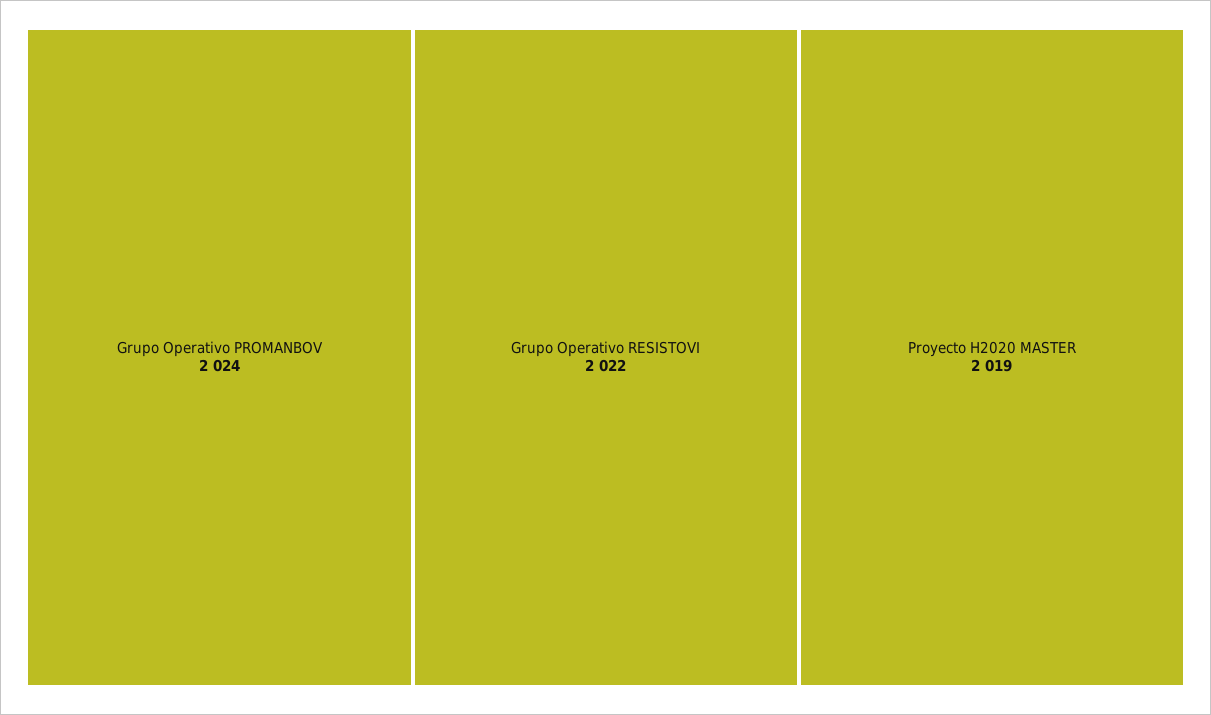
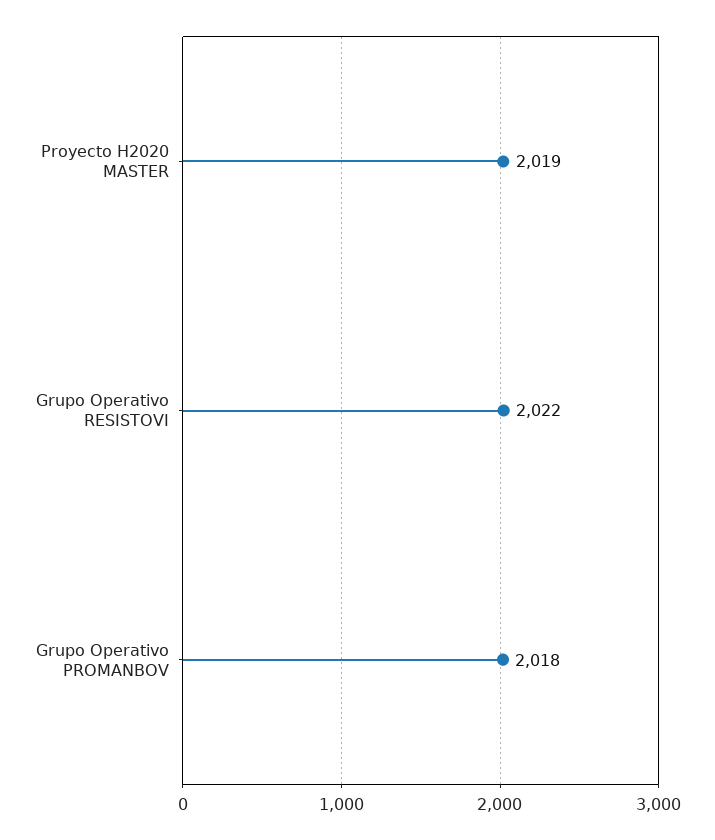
  {
-   "Grupo Operativo PROMANBOV": 2024,
+   "Grupo Operativo PROMANBOV": 2018,
    "Grupo Operativo RESISTOVI": 2022,
    "Proyecto H2020 MASTER": 2019
  }

